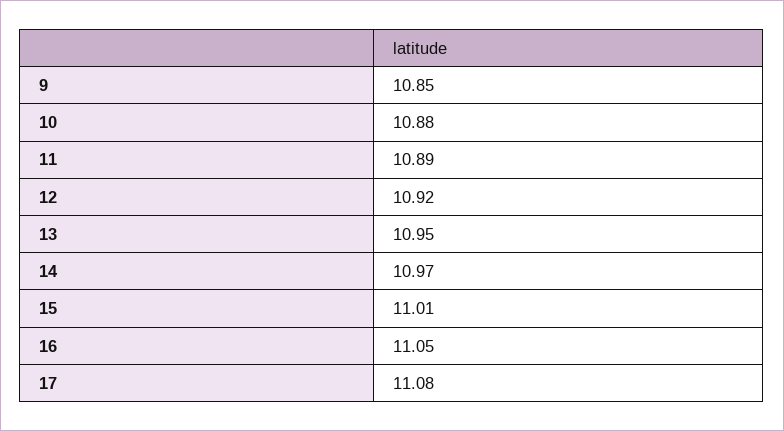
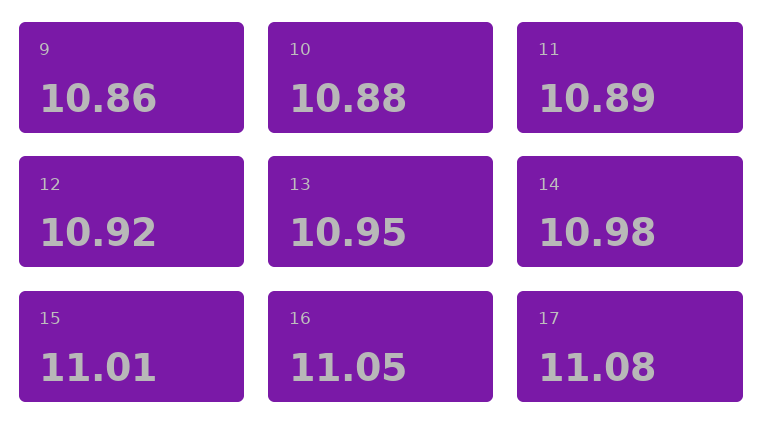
  {
-   "9": 10.85,
+   "9": 10.86,
    "10": 10.88,
    "11": 10.89,
    "12": 10.92,
    "13": 10.95,
-   "14": 10.97,
+   "14": 10.98,
    "15": 11.01,
    "16": 11.05,
    "17": 11.08
  }

